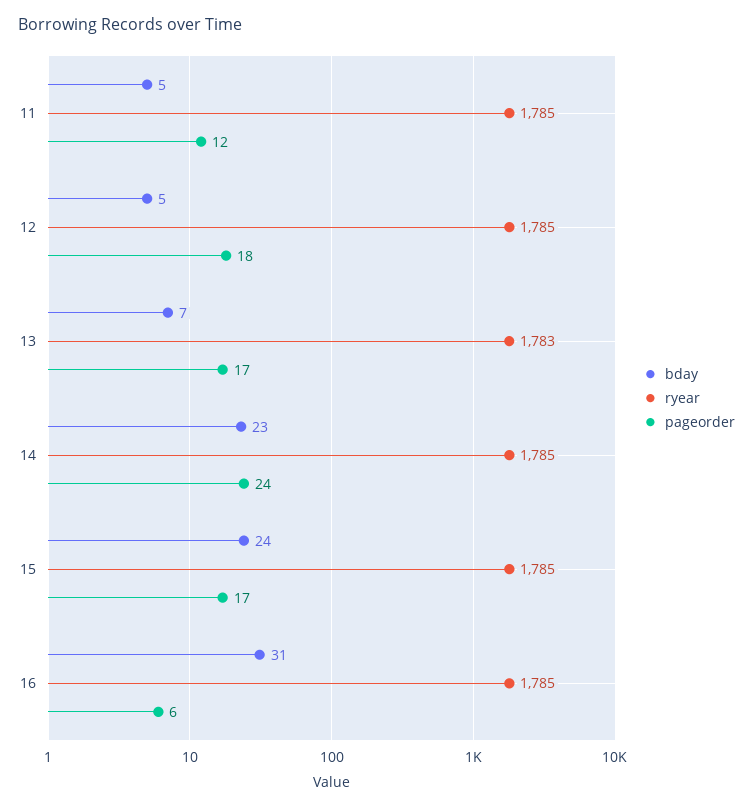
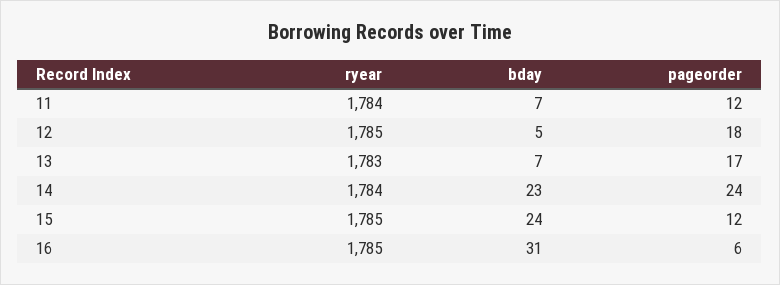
  {
    "bday": {
-     "11": 5,
+     "11": 7,
      "12": 5,
      "13": 7,
      "14": 23,
      "15": 24,
      "16": 31
    },
    "ryear": {
-     "11": 1785,
+     "11": 1784,
      "12": 1785,
      "13": 1783,
-     "14": 1785,
+     "14": 1784,
      "15": 1785,
      "16": 1785
    },
    "pageorder": {
      "11": 12,
      "12": 18,
      "13": 17,
      "14": 24,
-     "15": 17,
+     "15": 12,
      "16": 6
    }
  }

